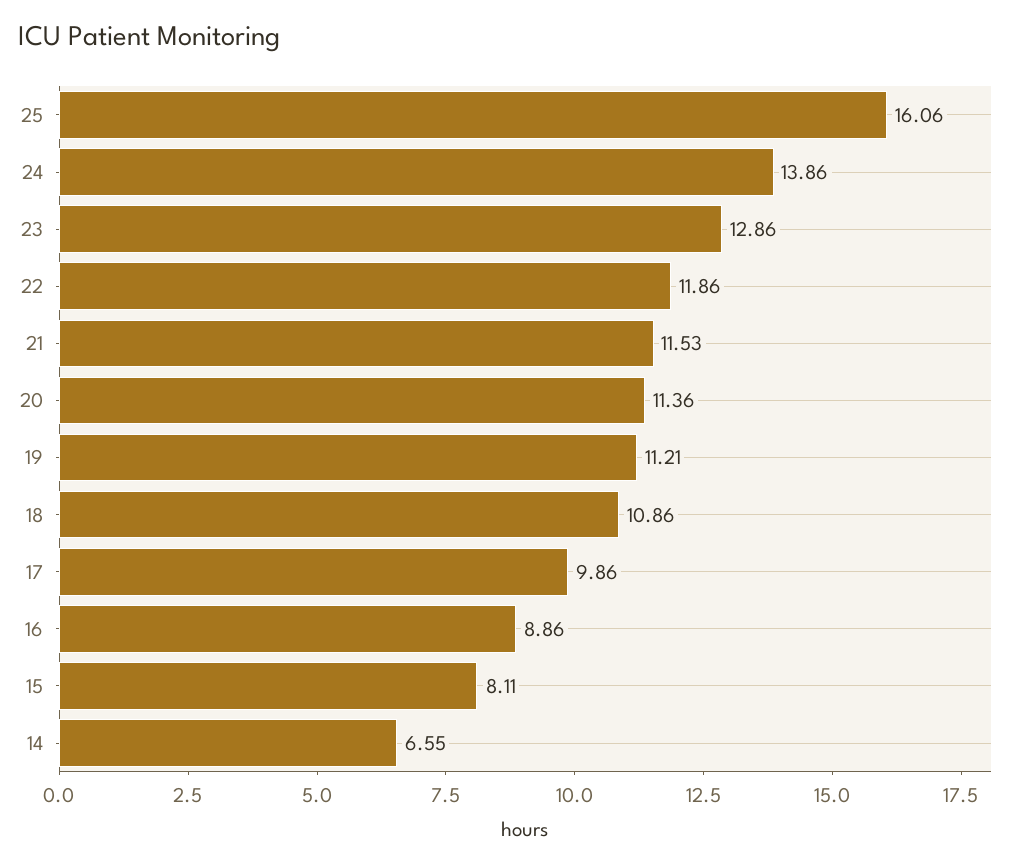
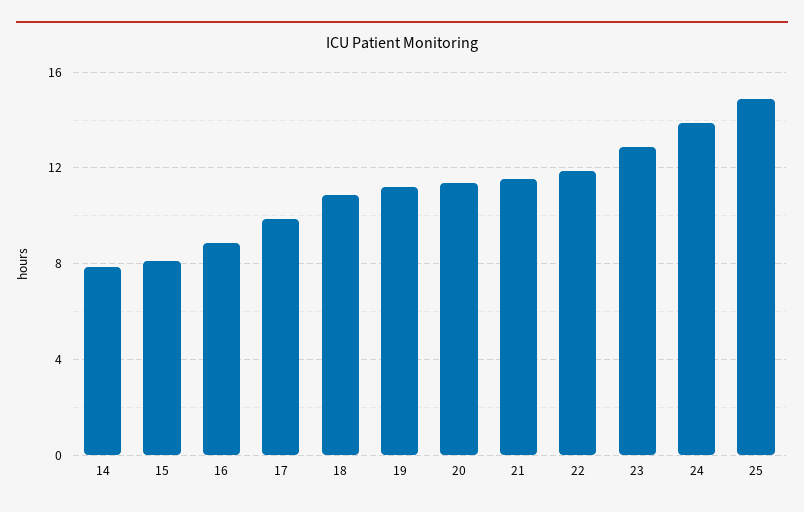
  {
-   "25": 16.06,
+   "25": 15,
    "24": 13.86,
    "23": 12.86,
    "22": 11.86,
    "21": 11.53,
    "20": 11.36,
    "19": 11.21,
    "18": 10.86,
    "17": 9.86,
    "16": 8.86,
    "15": 8.11,
-   "14": 6.55
+   "14": 8
  }

